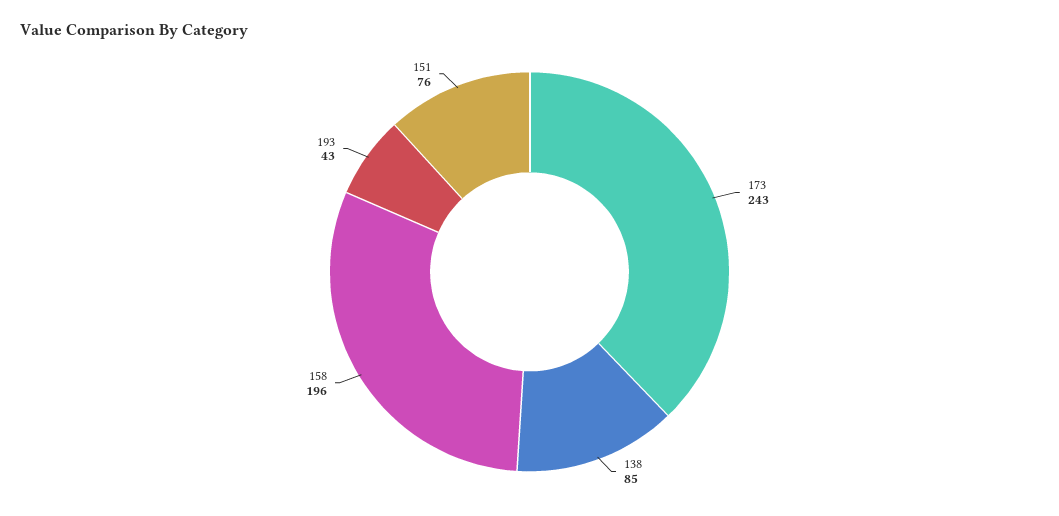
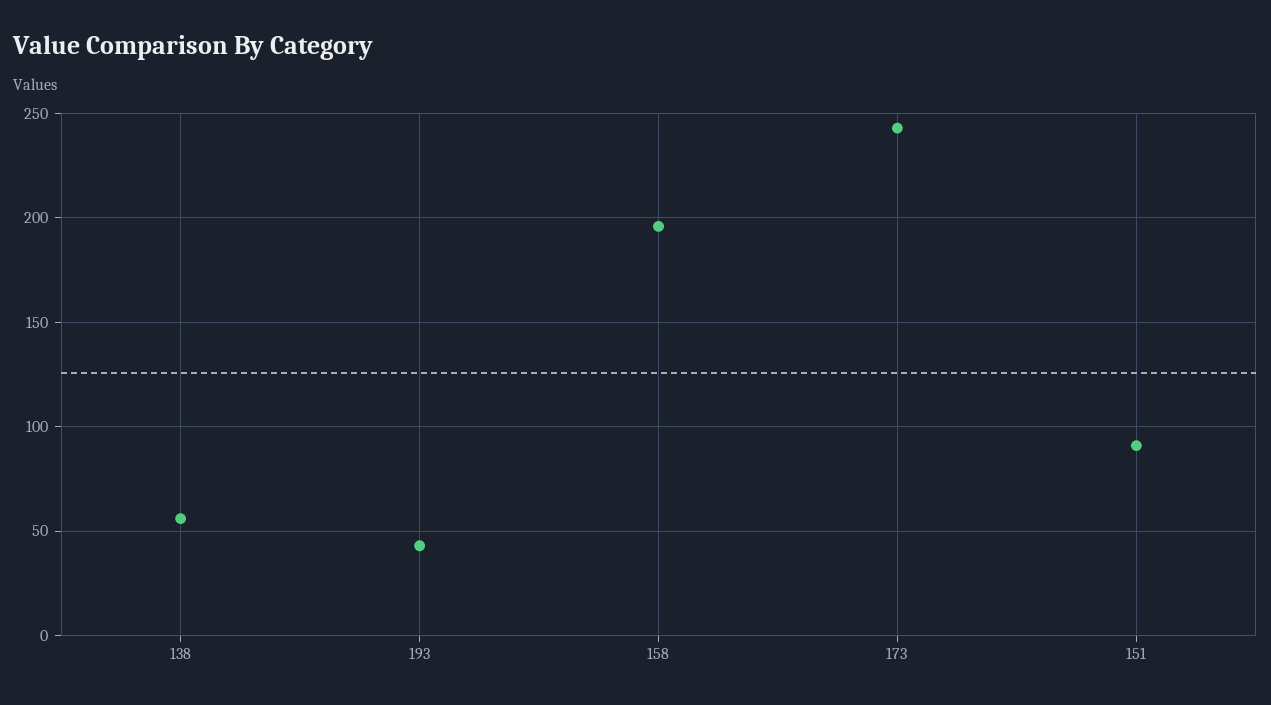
  {
    "173": 243,
-   "138": 85,
+   "138": 55,
    "158": 196,
    "193": 43,
-   "151": 76
+   "151": 90
  }

